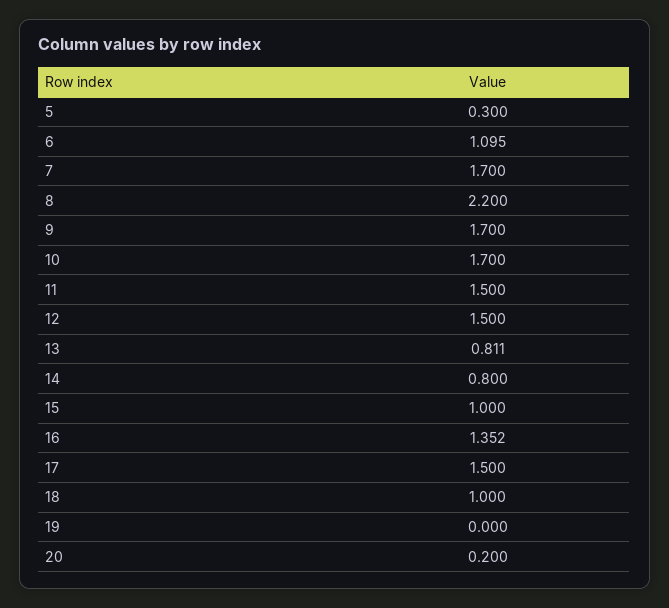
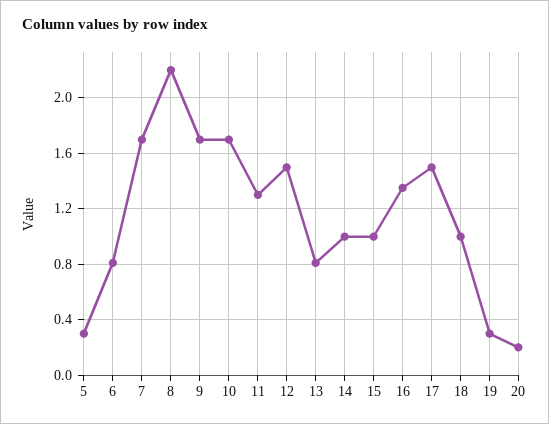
  {
    "5": 0.3,
-   "6": 1.095,
+   "6": 0.8,
    "7": 1.7,
    "8": 2.2,
    "9": 1.7,
    "10": 1.7,
-   "11": 1.5,
+   "11": 1.3,
    "12": 1.5,
    "13": 0.811,
-   "14": 0.8,
+   "14": 1,
    "15": 1,
    "16": 1.352,
    "17": 1.5,
    "18": 1,
-   "19": 0,
+   "19": 0.3,
    "20": 0.2
  }

